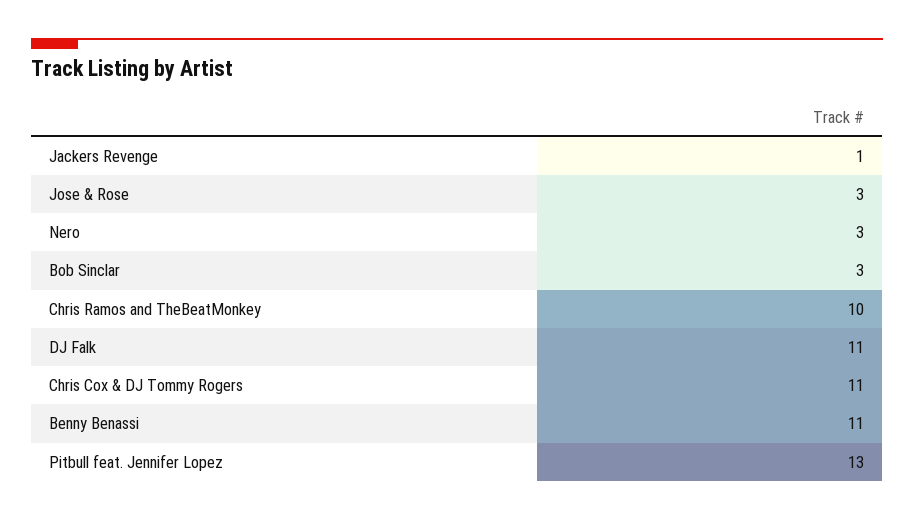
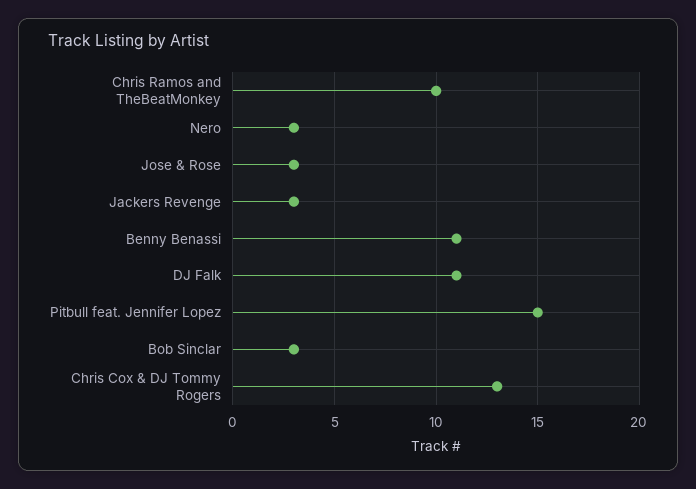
  {
-   "Jackers Revenge": 1,
+   "Jackers Revenge": 3,
    "Jose & Rose": 3,
    "Nero": 3,
    "Bob Sinclar": 3,
    "Chris Ramos and TheBeatMonkey": 10,
    "DJ Falk": 11,
-   "Chris Cox & DJ Tommy Rogers": 11,
+   "Chris Cox & DJ Tommy Rogers": 13,
    "Benny Benassi": 11,
-   "Pitbull feat. Jennifer Lopez": 13
+   "Pitbull feat. Jennifer Lopez": 15
  }

